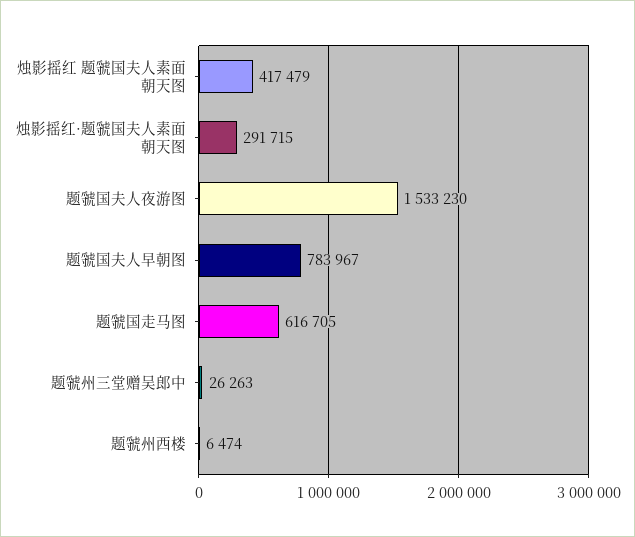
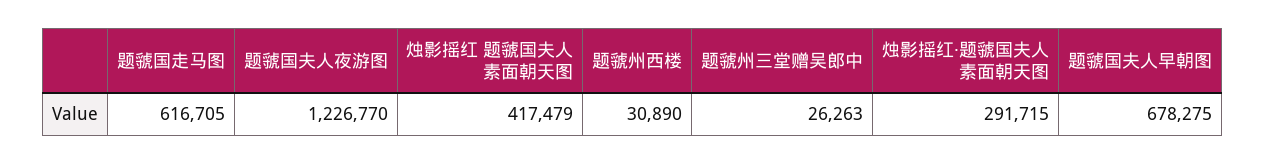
  {
    "烛影摇红 题虢国夫人素面朝天图": 417479,
    "烛影摇红·题虢国夫人素面朝天图": 291715,
-   "题虢国夫人夜游图": 1533230,
+   "题虢国夫人夜游图": 1226770,
-   "题虢国夫人早朝图": 783967,
+   "题虢国夫人早朝图": 678275,
    "题虢国走马图": 616705,
    "题虢州三堂赠吴郎中": 26263,
-   "题虢州西楼": 6474
+   "题虢州西楼": 30890
  }

